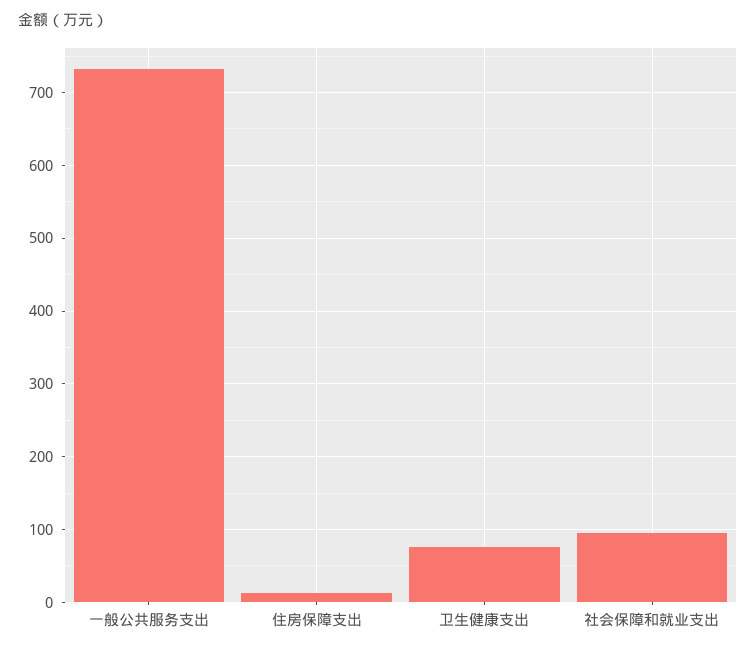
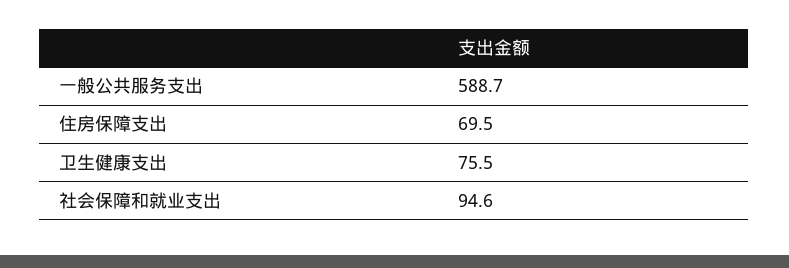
  {
-   "一般公共服务支出": 730,
+   "一般公共服务支出": 588.7,
-   "住房保障支出": 10,
+   "住房保障支出": 69.5,
    "卫生健康支出": 75.5,
    "社会保障和就业支出": 94.6
  }

